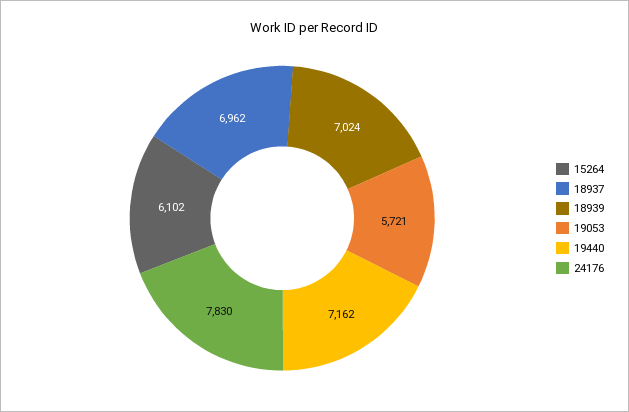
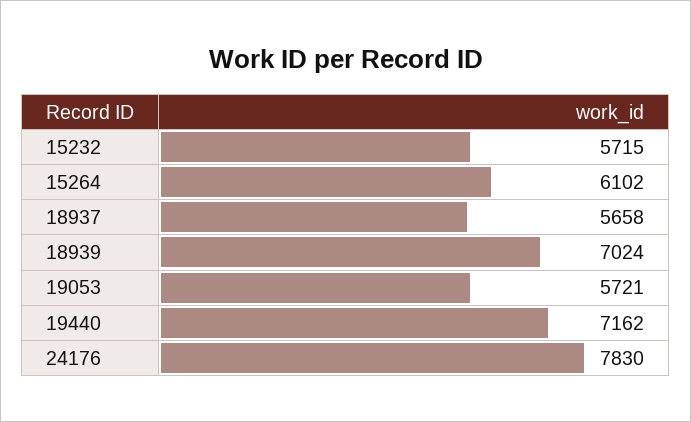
  {
    "15264": 6102,
-   "18937": 6962,
+   "18937": 5658,
    "18939": 7024,
    "19053": 5721,
    "19440": 7162,
-   "24176": 7830
+   "24176": 7830,
+   "15232": 5715
  }

